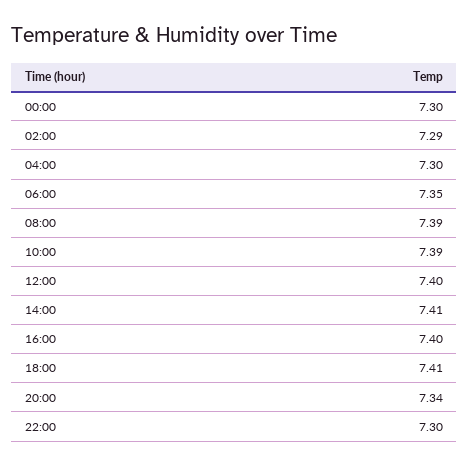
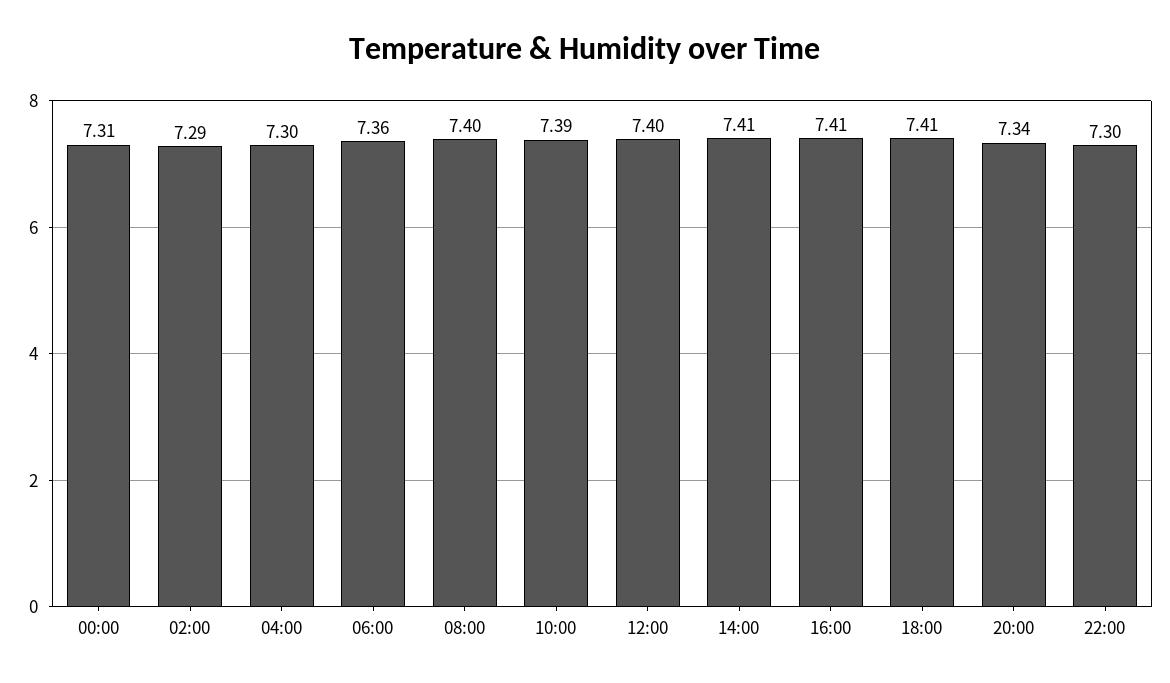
  {
-   "00:00": 7.3,
+   "00:00": 7.31,
    "02:00": 7.29,
    "04:00": 7.3,
-   "06:00": 7.35,
+   "06:00": 7.36,
-   "08:00": 7.39,
+   "08:00": 7.4,
    "10:00": 7.39,
    "12:00": 7.4,
    "14:00": 7.41,
-   "16:00": 7.4,
+   "16:00": 7.41,
    "18:00": 7.41,
    "20:00": 7.34,
    "22:00": 7.3
  }

